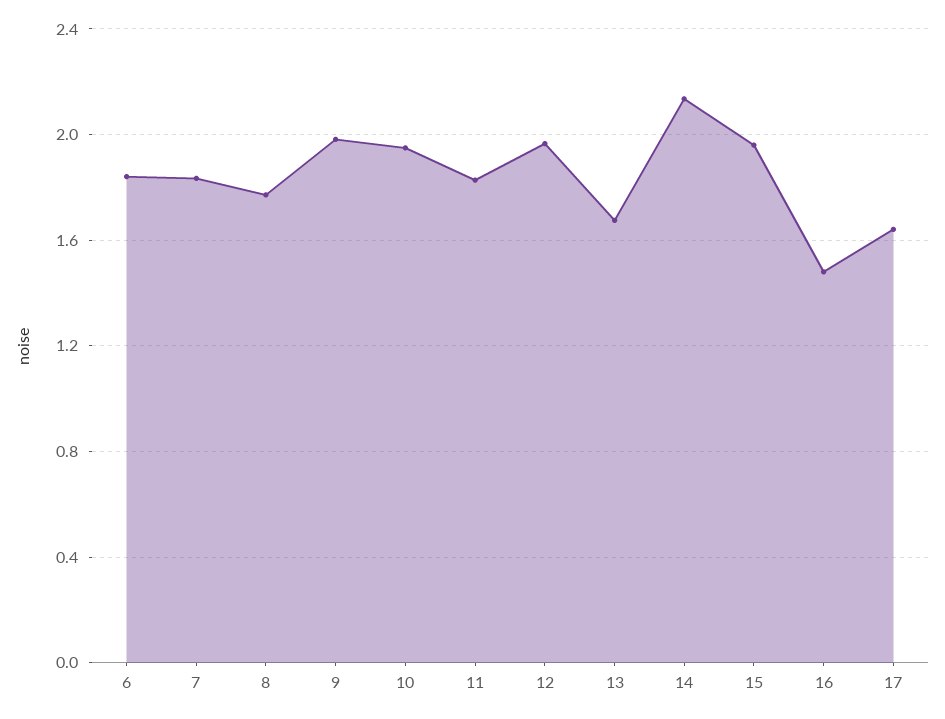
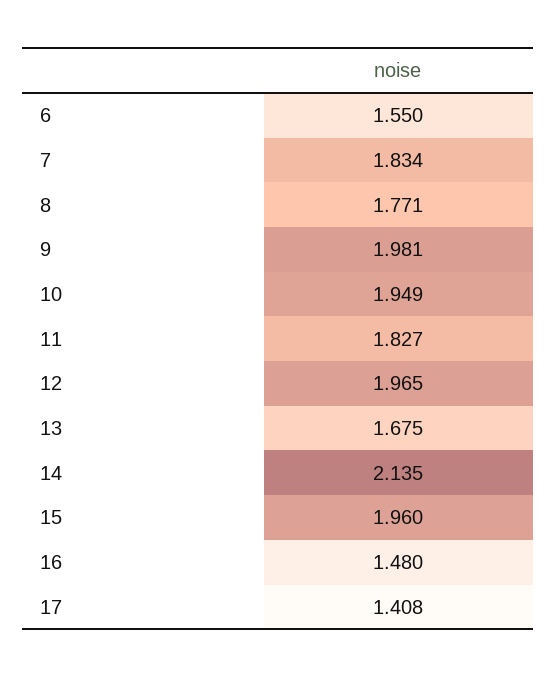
  {
-   "6": 1.85,
+   "6": 1.55,
    "7": 1.834,
    "8": 1.771,
    "9": 1.981,
    "10": 1.949,
    "11": 1.827,
    "12": 1.965,
    "13": 1.675,
    "14": 2.135,
    "15": 1.96,
    "16": 1.48,
-   "17": 1.65
+   "17": 1.408
  }

